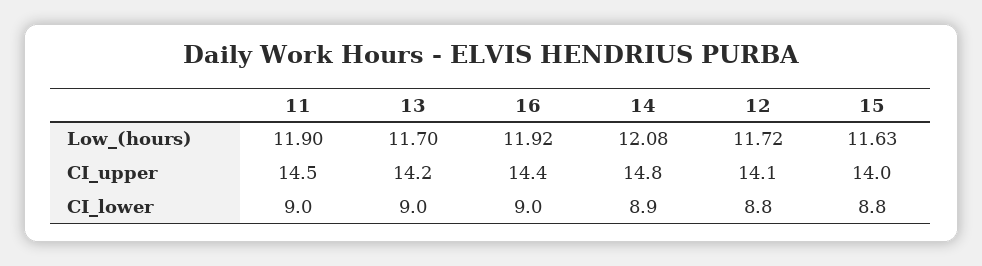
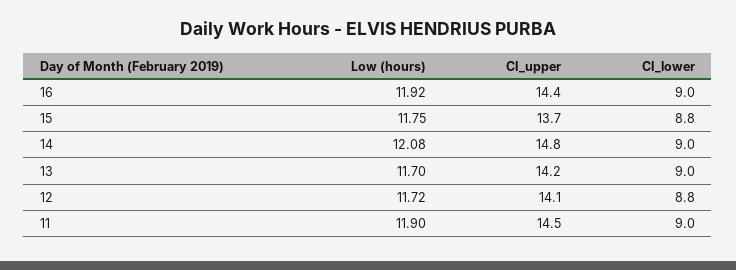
  {
    "11": {
      "Low_(hours)": 11.9,
      "CI_upper": 14.5,
      "CI_lower": 9
    },
    "13": {
      "Low_(hours)": 11.7,
      "CI_upper": 14.2,
      "CI_lower": 9
    },
    "16": {
      "Low_(hours)": 11.92,
      "CI_upper": 14.4,
      "CI_lower": 9
    },
    "14": {
      "Low_(hours)": 12.08,
      "CI_upper": 14.8,
-     "CI_lower": 8.9
+     "CI_lower": 9
    },
    "12": {
      "Low_(hours)": 11.72,
      "CI_upper": 14.1,
      "CI_lower": 8.8
    },
    "15": {
-     "Low_(hours)": 11.63,
+     "Low_(hours)": 11.75,
-     "CI_upper": 14,
+     "CI_upper": 13.7,
      "CI_lower": 8.8
    }
  }

